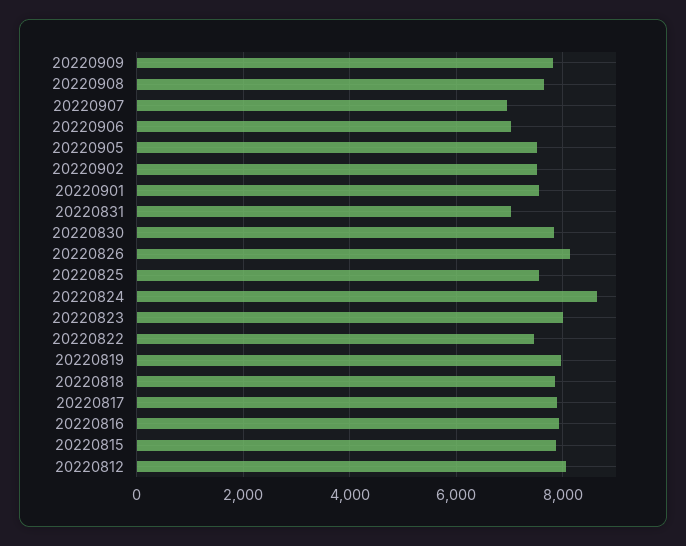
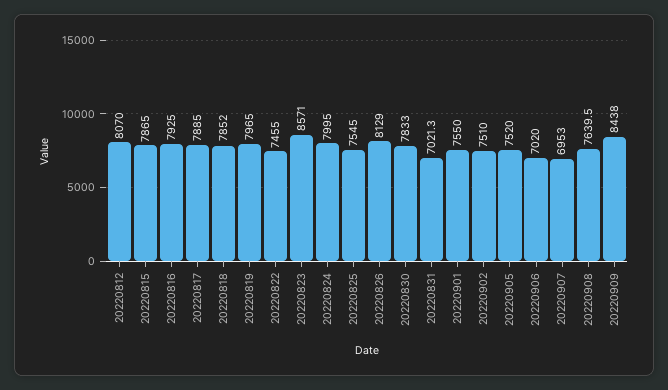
  {
-   "20220909": 7800,
+   "20220909": 8438,
    "20220908": 7639.5,
    "20220907": 6953,
    "20220906": 7020,
    "20220905": 7520,
    "20220902": 7510,
    "20220901": 7550,
    "20220831": 7021.3,
    "20220830": 7833,
    "20220826": 8129,
    "20220825": 7545,
-   "20220824": 8600,
+   "20220824": 7995,
-   "20220823": 8000,
+   "20220823": 8571,
    "20220822": 7455,
    "20220819": 7965,
    "20220818": 7852,
    "20220817": 7885,
    "20220816": 7925,
    "20220815": 7865,
    "20220812": 8070
  }

